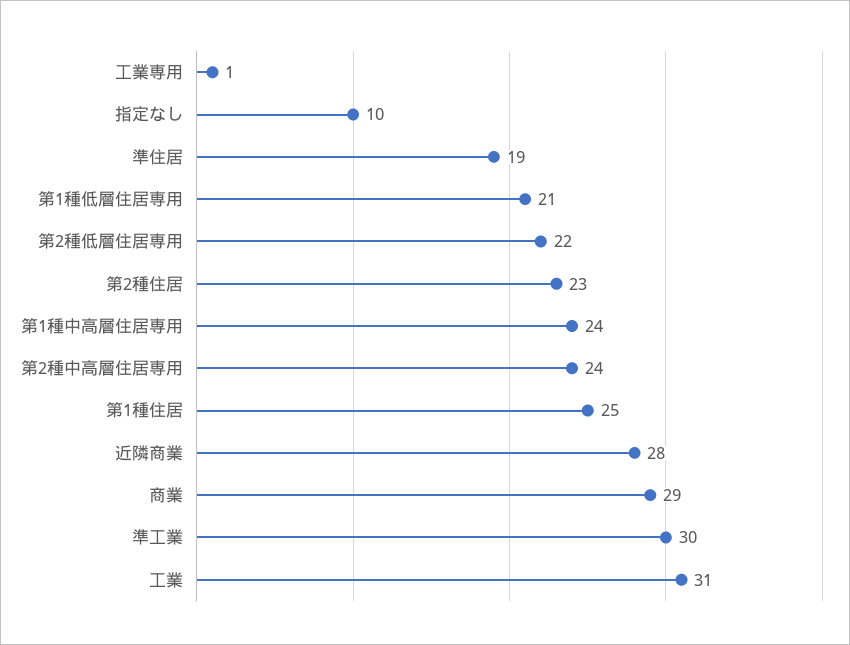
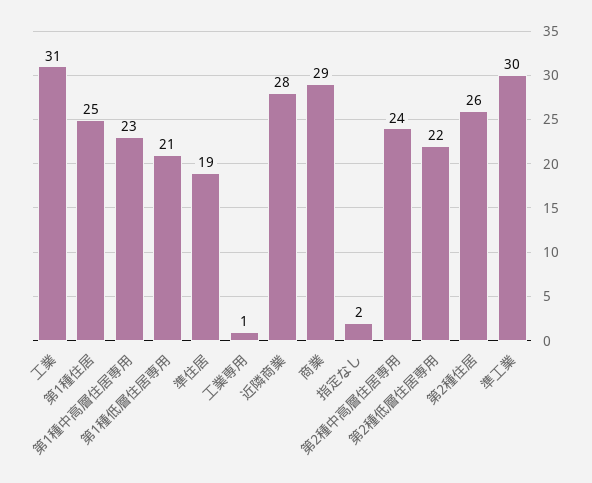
  {
    "工業専用": 1,
-   "指定なし": 10,
+   "指定なし": 2,
    "準住居": 19,
    "第1種低層住居専用": 21,
    "第2種低層住居専用": 22,
-   "第2種住居": 23,
+   "第2種住居": 26,
-   "第1種中高層住居専用": 24,
+   "第1種中高層住居専用": 23,
    "第2種中高層住居専用": 24,
    "第1種住居": 25,
    "近隣商業": 28,
    "商業": 29,
    "準工業": 30,
    "工業": 31
  }

